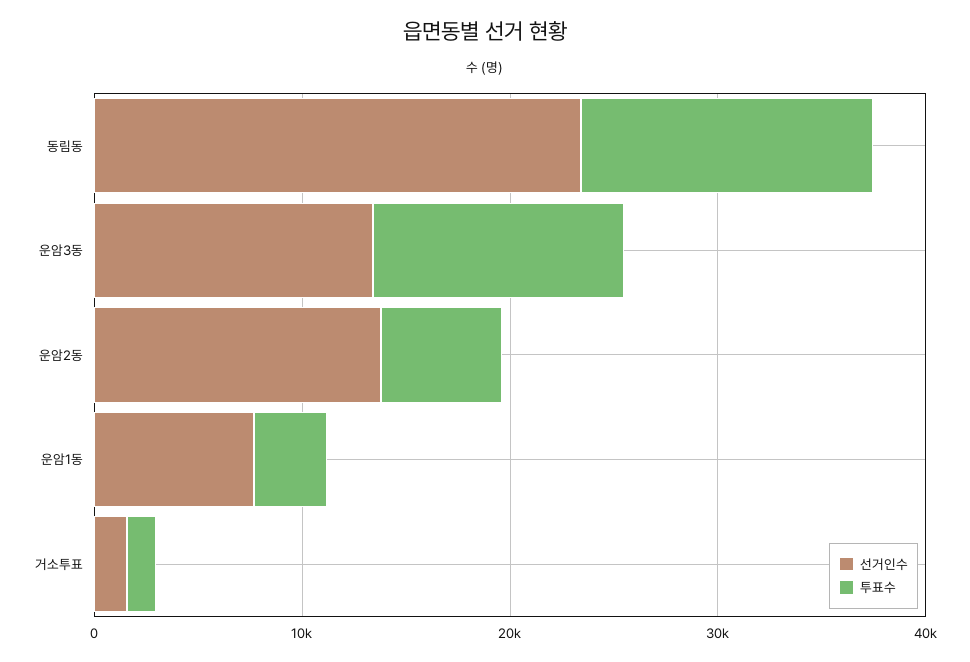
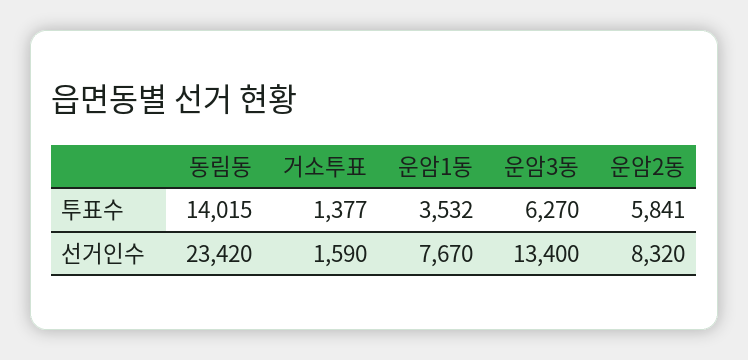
  {
    "선거인수": {
      "동림동": 23420,
      "운암3동": 13400,
-     "운암2동": 14000,
+     "운암2동": 8320,
      "운암1동": 7670,
      "거소투표": 1590
    },
    "투표수": {
      "동림동": 14015,
-     "운암3동": 12000,
+     "운암3동": 6270,
      "운암2동": 5841,
      "운암1동": 3532,
      "거소투표": 1377
    }
  }

